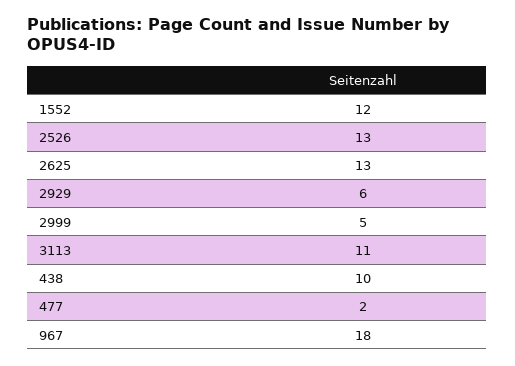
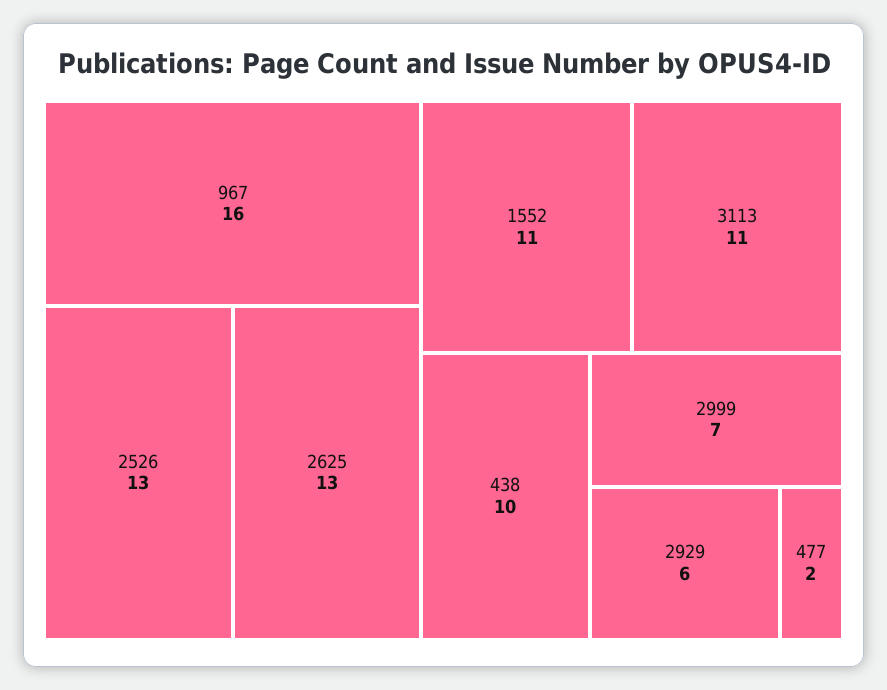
  {
-   "1552": 12,
+   "1552": 11,
    "2526": 13,
    "2625": 13,
    "2929": 6,
-   "2999": 5,
+   "2999": 7,
    "3113": 11,
    "438": 10,
    "477": 2,
-   "967": 18
+   "967": 16
  }

